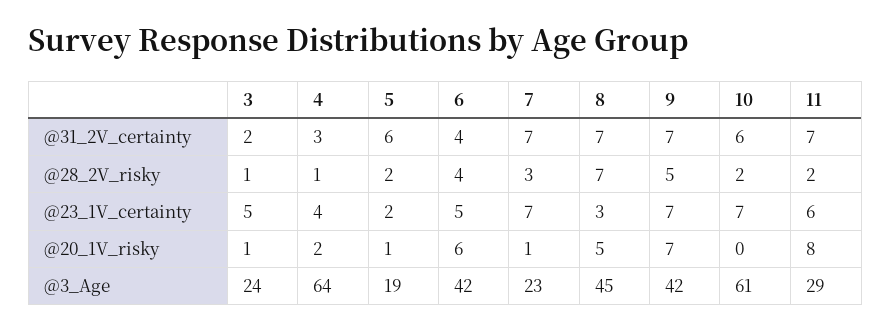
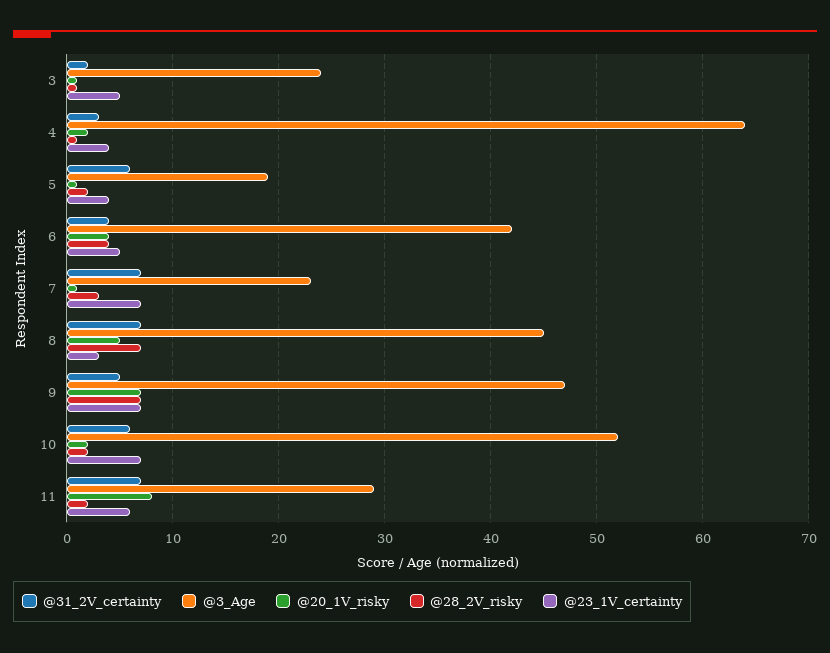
  {
    "@31_2V_certainty": {
      "3": 2,
      "4": 3,
      "5": 6,
      "6": 4,
      "7": 7,
      "8": 7,
-     "9": 7,
+     "9": 5,
      "10": 6,
      "11": 7
    },
    "@28_2V_risky": {
      "3": 1,
      "4": 1,
      "5": 2,
      "6": 4,
      "7": 3,
      "8": 7,
-     "9": 5,
+     "9": 7,
      "10": 2,
      "11": 2
    },
    "@23_1V_certainty": {
      "3": 5,
      "4": 4,
-     "5": 2,
+     "5": 4,
      "6": 5,
      "7": 7,
      "8": 3,
      "9": 7,
      "10": 7,
      "11": 6
    },
    "@20_1V_risky": {
      "3": 1,
      "4": 2,
      "5": 1,
-     "6": 6,
+     "6": 4,
      "7": 1,
      "8": 5,
      "9": 7,
-     "10": 0,
+     "10": 2,
      "11": 8
    },
    "@3_Age": {
      "3": 24,
      "4": 64,
      "5": 19,
      "6": 42,
      "7": 23,
      "8": 45,
-     "9": 42,
+     "9": 47,
-     "10": 61,
+     "10": 52,
      "11": 29
    }
  }

